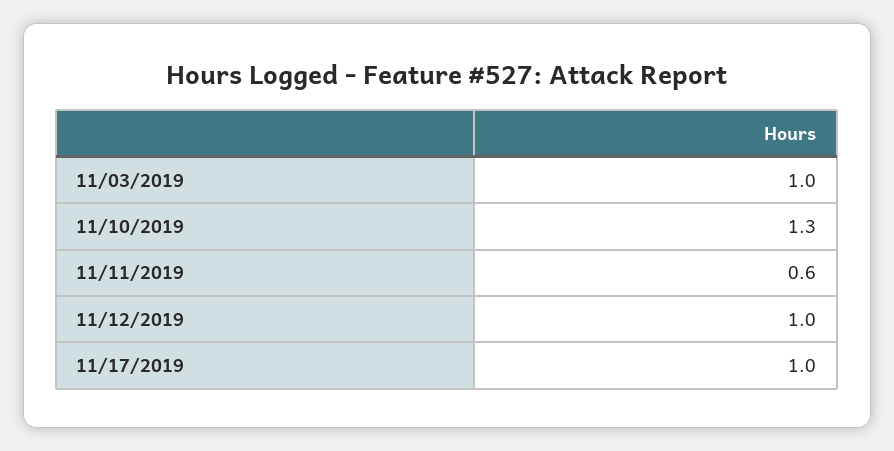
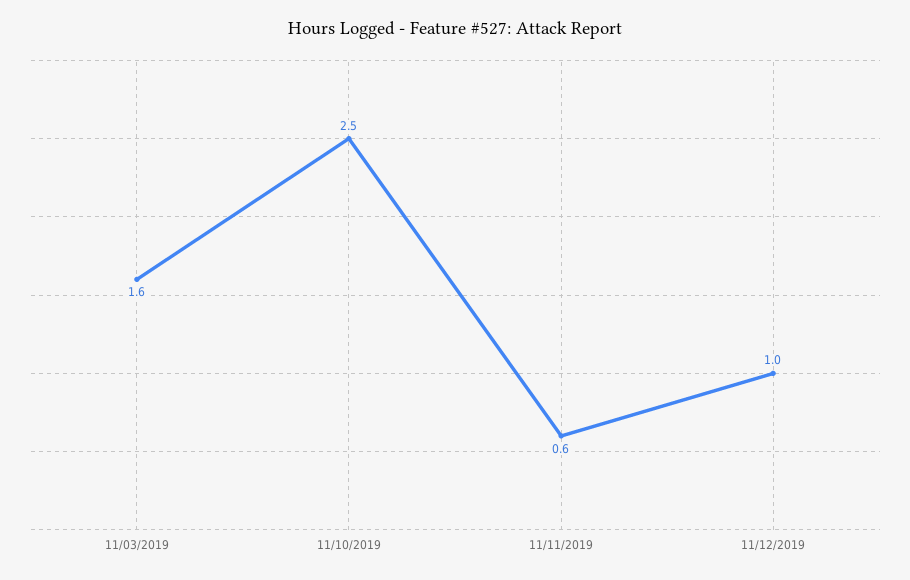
  {
-   "11/03/2019": 1,
+   "11/03/2019": 1.6,
-   "11/10/2019": 1.3,
+   "11/10/2019": 2.5,
    "11/11/2019": 0.6,
-   "11/12/2019": 1,
+   "11/12/2019": 1
-   "11/17/2019": 1
  }

